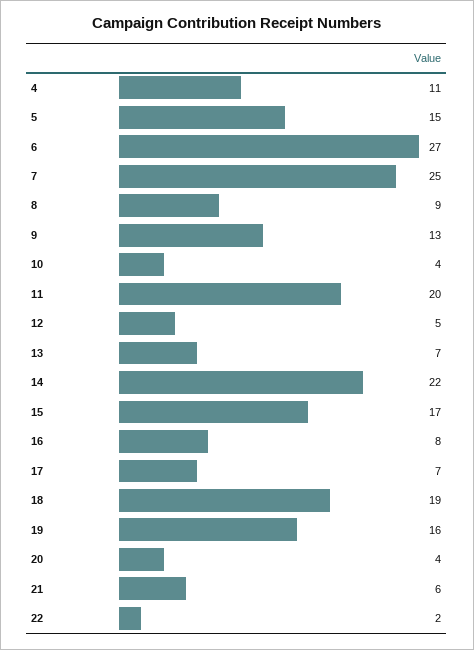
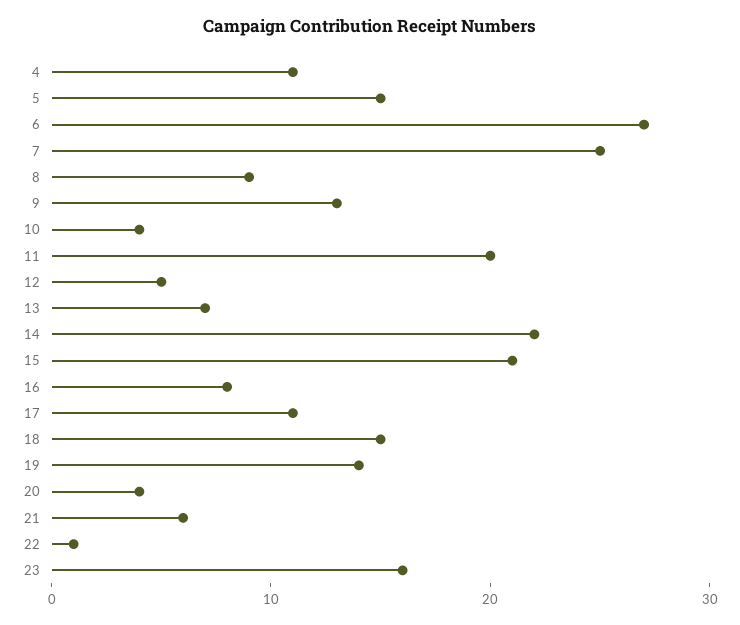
  {
    "4": 11,
    "5": 15,
    "6": 27,
    "7": 25,
    "8": 9,
    "9": 13,
    "10": 4,
    "11": 20,
    "12": 5,
    "13": 7,
    "14": 22,
-   "15": 17,
+   "15": 21,
    "16": 8,
-   "17": 7,
+   "17": 11,
-   "18": 19,
+   "18": 15,
-   "19": 16,
+   "19": 14,
    "20": 4,
    "21": 6,
-   "22": 2
+   "22": 1,
+   "23": 16
  }

